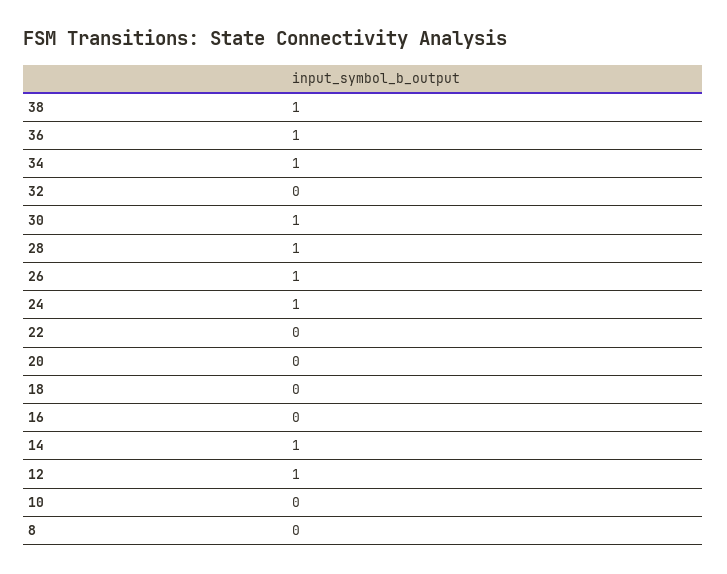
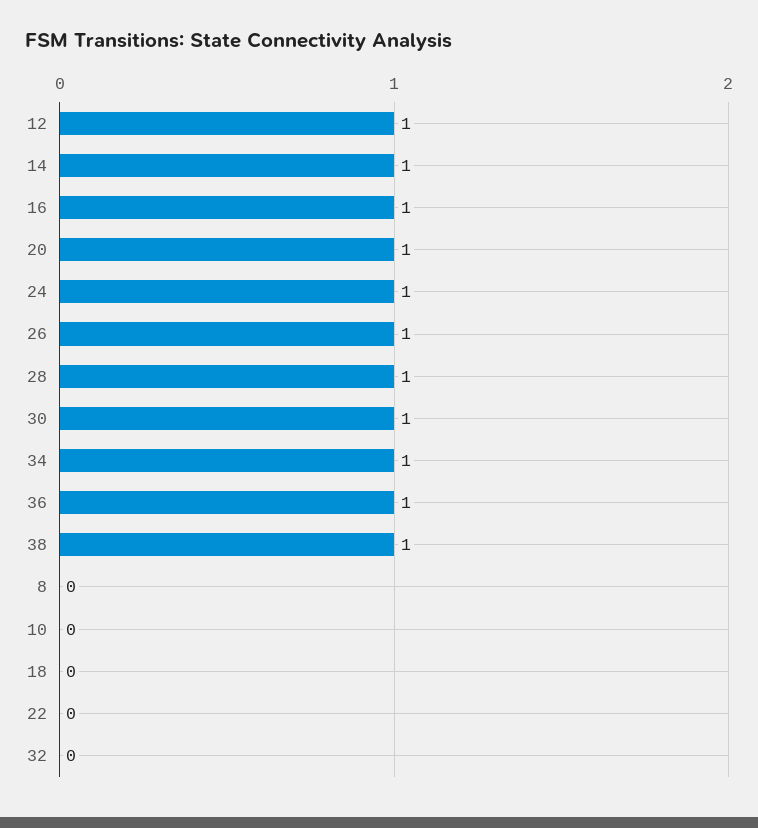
  {
    "38": 1,
    "36": 1,
    "34": 1,
    "32": 0,
    "30": 1,
    "28": 1,
    "26": 1,
    "24": 1,
    "22": 0,
-   "20": 0,
+   "20": 1,
    "18": 0,
-   "16": 0,
+   "16": 1,
    "14": 1,
    "12": 1,
    "10": 0,
    "8": 0
  }

